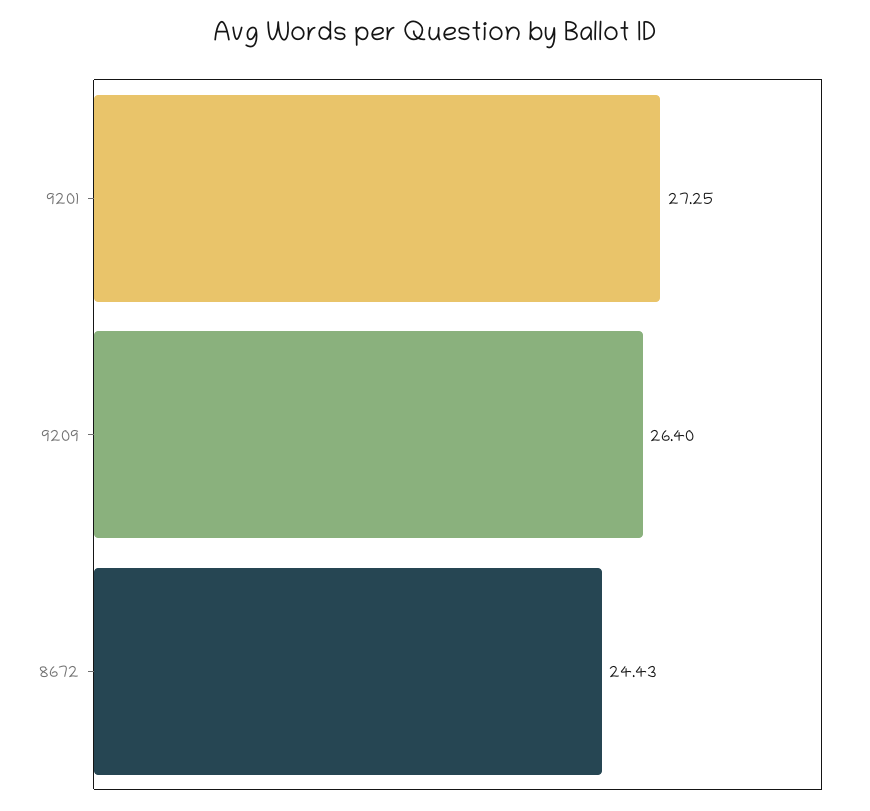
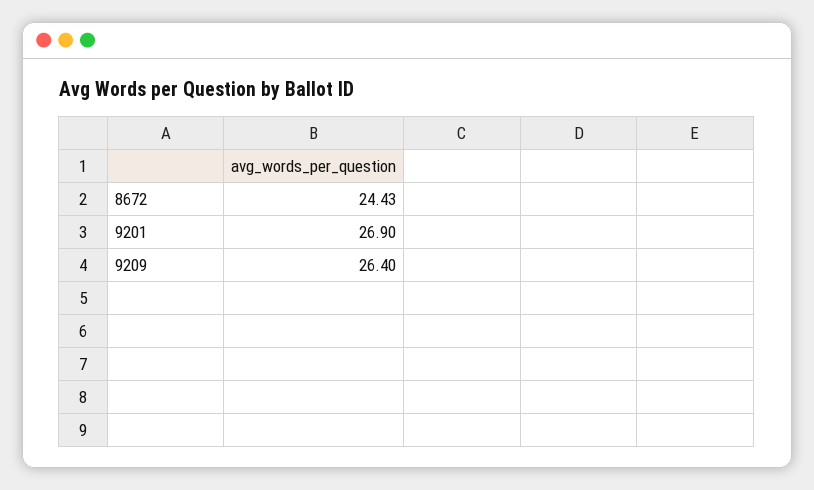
  {
-   "9201": 27.25,
+   "9201": 26.9,
    "9209": 26.4,
    "8672": 24.43
  }

